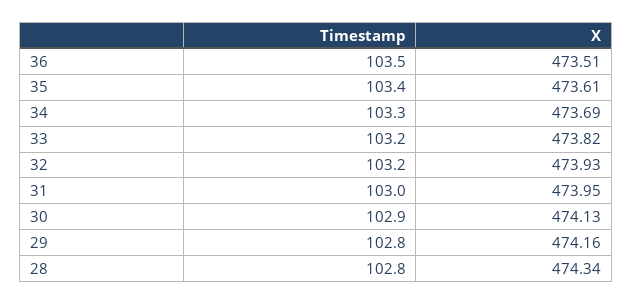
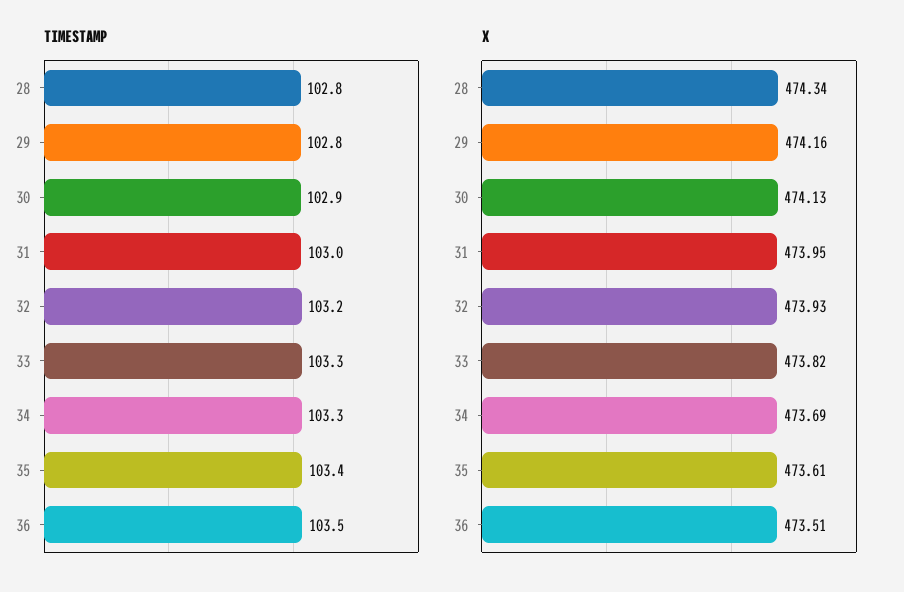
  {
    "Timestamp": {
      "36": 103.5,
      "35": 103.4,
      "34": 103.3,
-     "33": 103.2,
+     "33": 103.3,
      "32": 103.2,
      "31": 103,
      "30": 102.9,
      "29": 102.8,
      "28": 102.8
    },
    "X": {
      "36": 473.51,
      "35": 473.61,
      "34": 473.69,
      "33": 473.82,
      "32": 473.93,
      "31": 473.95,
      "30": 474.13,
      "29": 474.16,
      "28": 474.34
    }
  }

